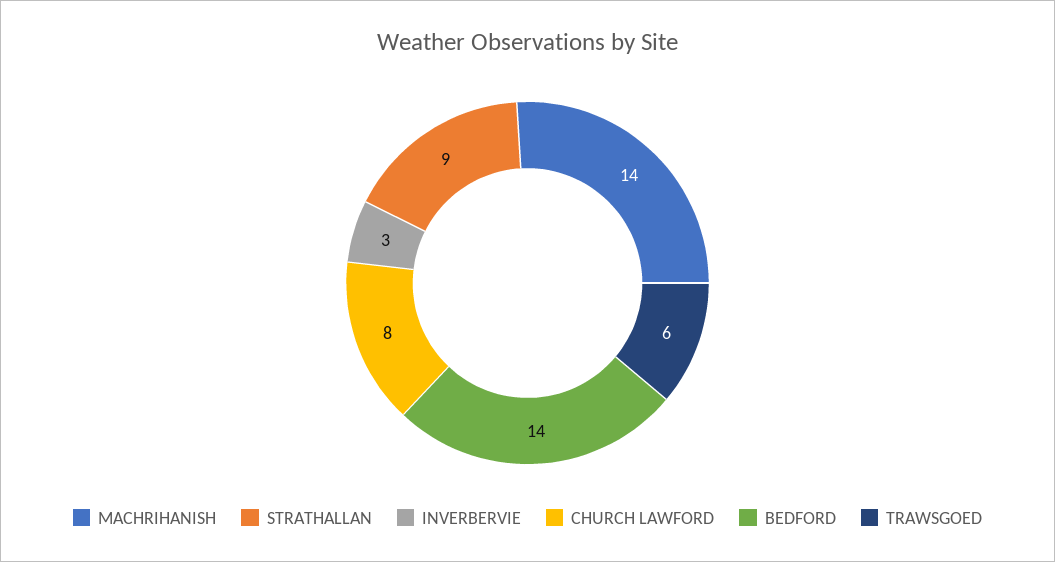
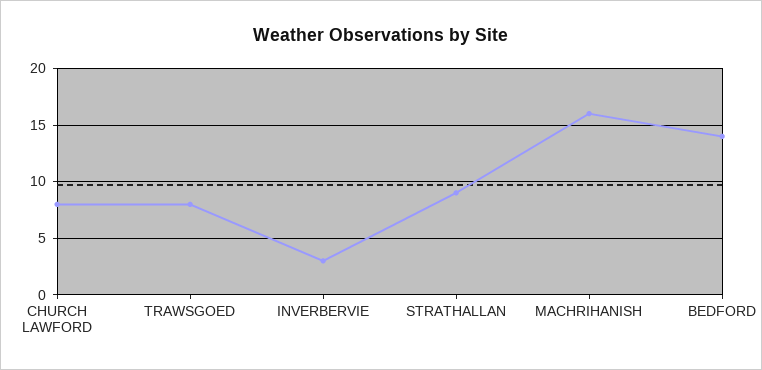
  {
-   "MACHRIHANISH": 14,
+   "MACHRIHANISH": 16,
    "STRATHALLAN": 9,
    "INVERBERVIE": 3,
    "CHURCH LAWFORD": 8,
    "BEDFORD": 14,
-   "TRAWSGOED": 6
+   "TRAWSGOED": 8
  }

